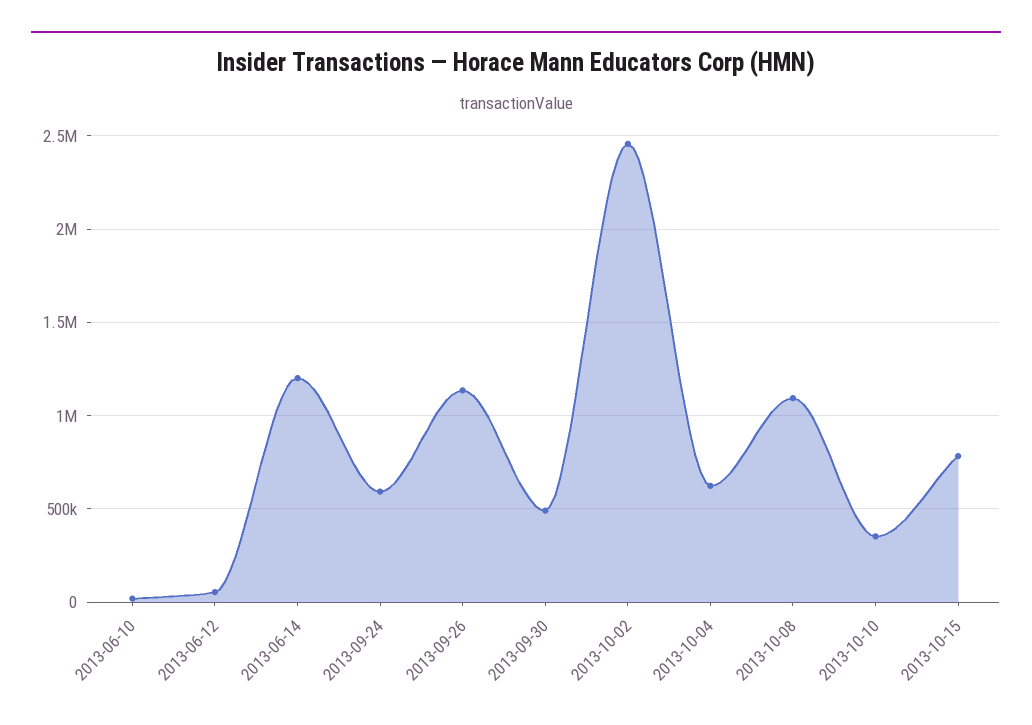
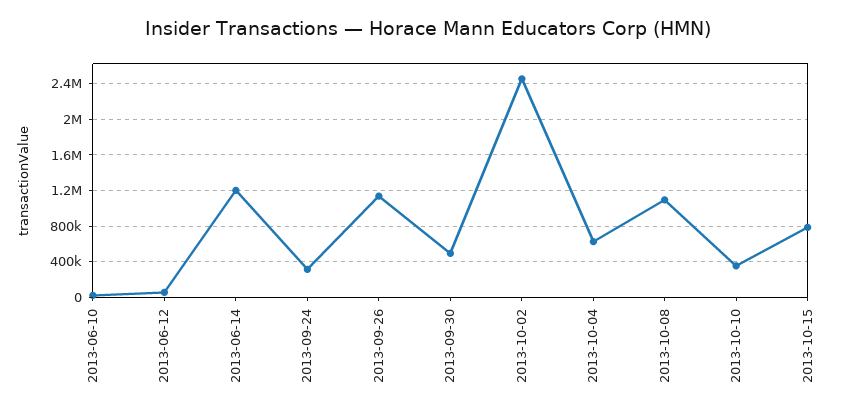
  {
    "2013-06-10": 0,
    "2013-06-12": 50000,
    "2013-06-14": 1200000,
-   "2013-09-24": 600000,
+   "2013-09-24": 300000,
    "2013-09-26": 1150000,
    "2013-09-30": 500000,
    "2013-10-02": 2450000,
    "2013-10-04": 600000,
    "2013-10-08": 1100000,
    "2013-10-10": 350000,
    "2013-10-15": 800000
  }

